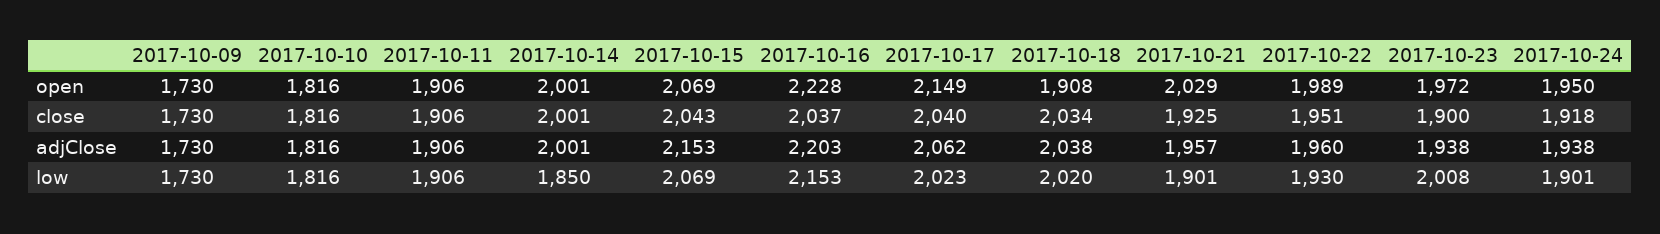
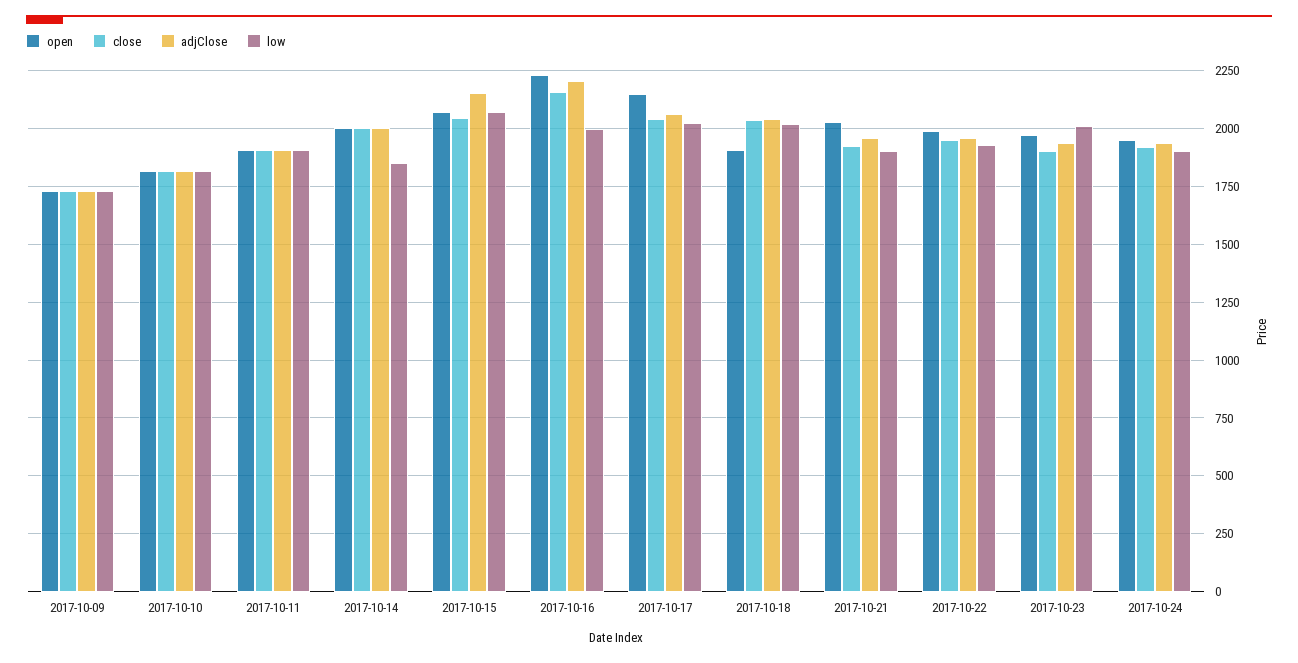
  {
    "open": {
      "2017-10-09": 1730,
      "2017-10-10": 1816,
      "2017-10-11": 1906,
      "2017-10-14": 2001,
      "2017-10-15": 2069,
      "2017-10-16": 2228,
      "2017-10-17": 2149,
      "2017-10-18": 1908,
      "2017-10-21": 2029,
      "2017-10-22": 1989,
      "2017-10-23": 1972,
      "2017-10-24": 1950
    },
    "close": {
      "2017-10-09": 1730,
      "2017-10-10": 1816,
      "2017-10-11": 1906,
      "2017-10-14": 2001,
      "2017-10-15": 2043,
-     "2017-10-16": 2037,
+     "2017-10-16": 2150,
      "2017-10-17": 2040,
      "2017-10-18": 2034,
      "2017-10-21": 1925,
      "2017-10-22": 1951,
      "2017-10-23": 1900,
      "2017-10-24": 1918
    },
    "adjClose": {
      "2017-10-09": 1730,
      "2017-10-10": 1816,
      "2017-10-11": 1906,
      "2017-10-14": 2001,
      "2017-10-15": 2153,
      "2017-10-16": 2203,
      "2017-10-17": 2062,
      "2017-10-18": 2038,
      "2017-10-21": 1957,
      "2017-10-22": 1960,
      "2017-10-23": 1938,
      "2017-10-24": 1938
    },
    "low": {
      "2017-10-09": 1730,
      "2017-10-10": 1816,
      "2017-10-11": 1906,
      "2017-10-14": 1850,
      "2017-10-15": 2069,
-     "2017-10-16": 2153,
+     "2017-10-16": 2000,
      "2017-10-17": 2023,
      "2017-10-18": 2020,
      "2017-10-21": 1901,
      "2017-10-22": 1930,
      "2017-10-23": 2008,
      "2017-10-24": 1901
    }
  }

